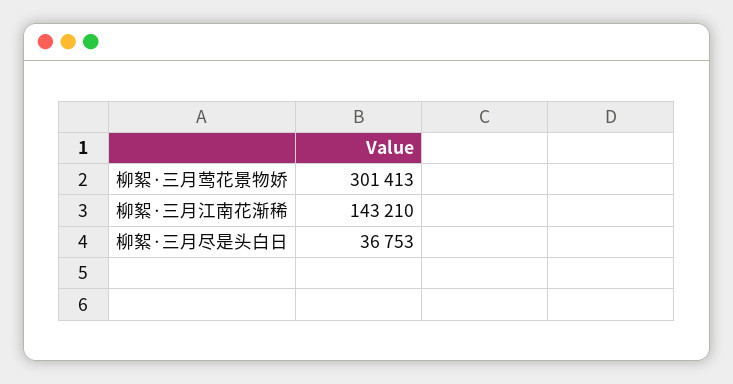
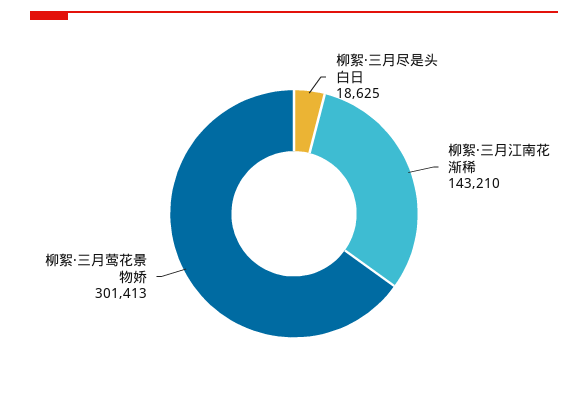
  {
    "柳絮·三月莺花景物娇": 301413,
    "柳絮·三月江南花渐稀": 143210,
-   "柳絮·三月尽是头白日": 36753
+   "柳絮·三月尽是头白日": 18625
  }

